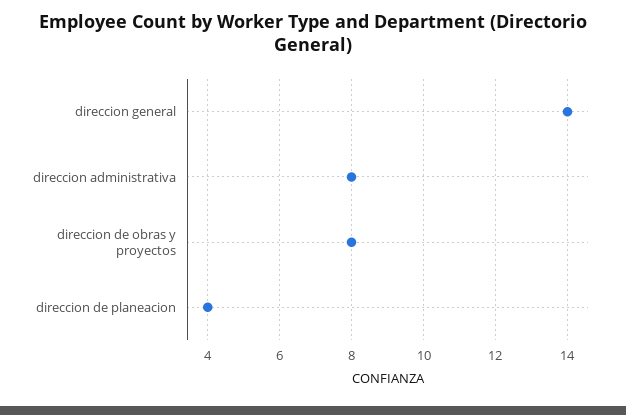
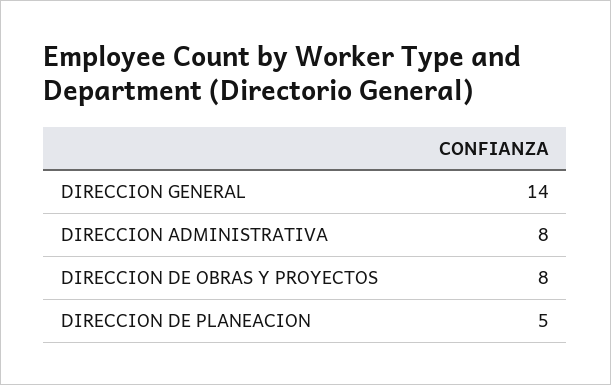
  {
    "direccion general": 14,
    "direccion administrativa": 8,
    "direccion de obras y proyectos": 8,
-   "direccion de planeacion": 4
+   "direccion de planeacion": 5
  }

